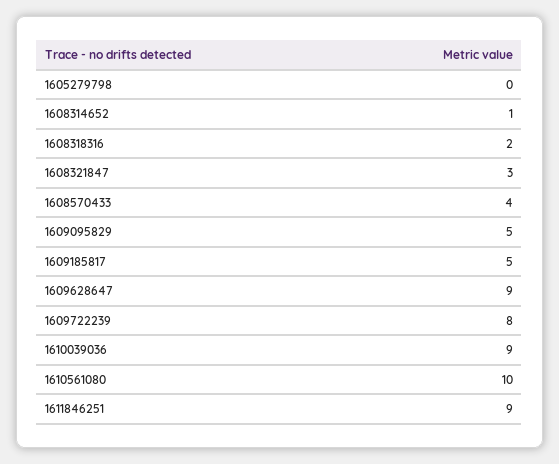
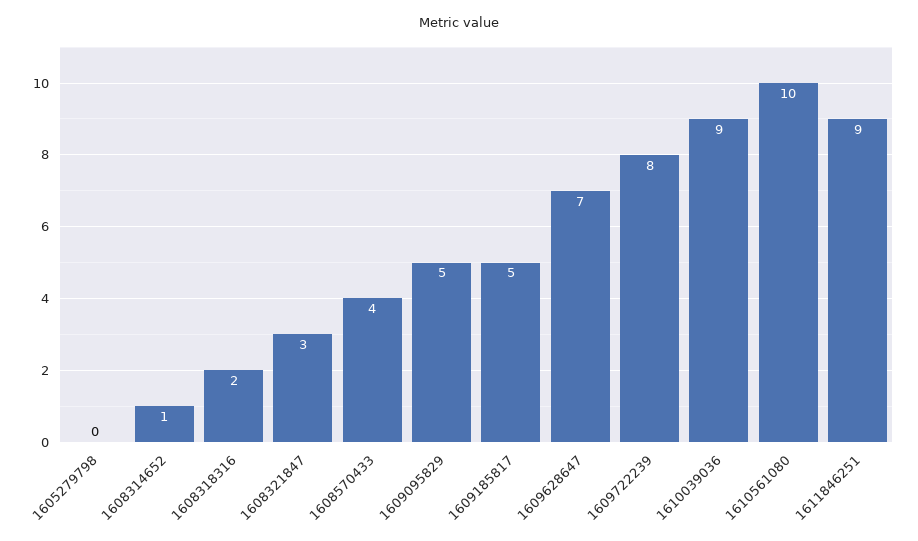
  {
    "1605279798": 0,
    "1608314652": 1,
    "1608318316": 2,
    "1608321847": 3,
    "1608570433": 4,
    "1609095829": 5,
    "1609185817": 5,
-   "1609628647": 9,
+   "1609628647": 7,
    "1609722239": 8,
    "1610039036": 9,
    "1610561080": 10,
    "1611846251": 9
  }

